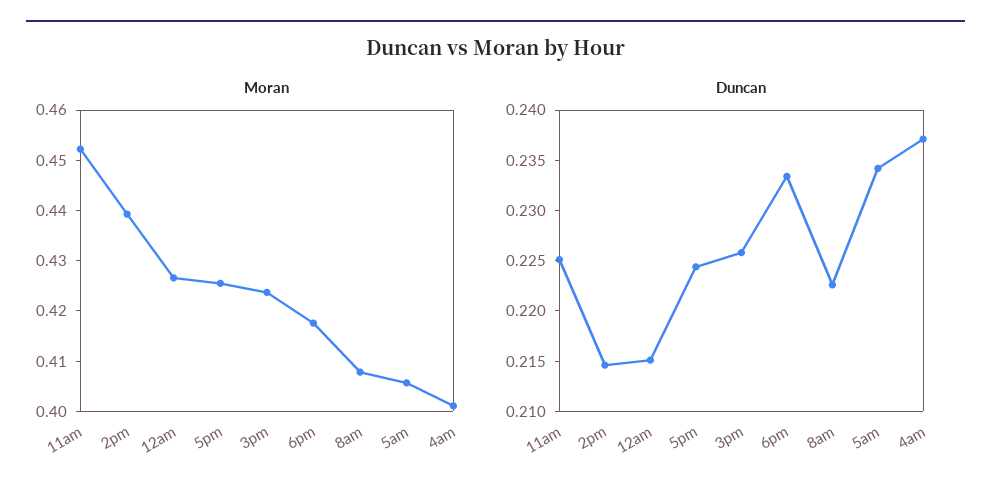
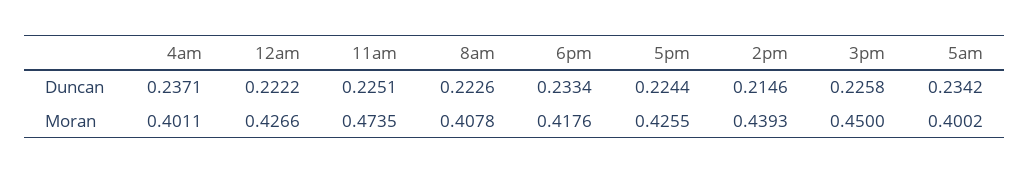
  {
    "Moran": {
-     "11am": 0.452,
+     "11am": 0.4735,
      "2pm": 0.4393,
      "12am": 0.4266,
      "5pm": 0.4255,
-     "3pm": 0.424,
+     "3pm": 0.45,
      "6pm": 0.4176,
      "8am": 0.4078,
-     "5am": 0.406,
+     "5am": 0.4002,
      "4am": 0.4011
    },
    "Duncan": {
      "11am": 0.2251,
      "2pm": 0.2146,
-     "12am": 0.215,
+     "12am": 0.2222,
      "5pm": 0.2244,
      "3pm": 0.2258,
      "6pm": 0.2334,
      "8am": 0.2226,
      "5am": 0.2342,
      "4am": 0.2371
    }
  }

